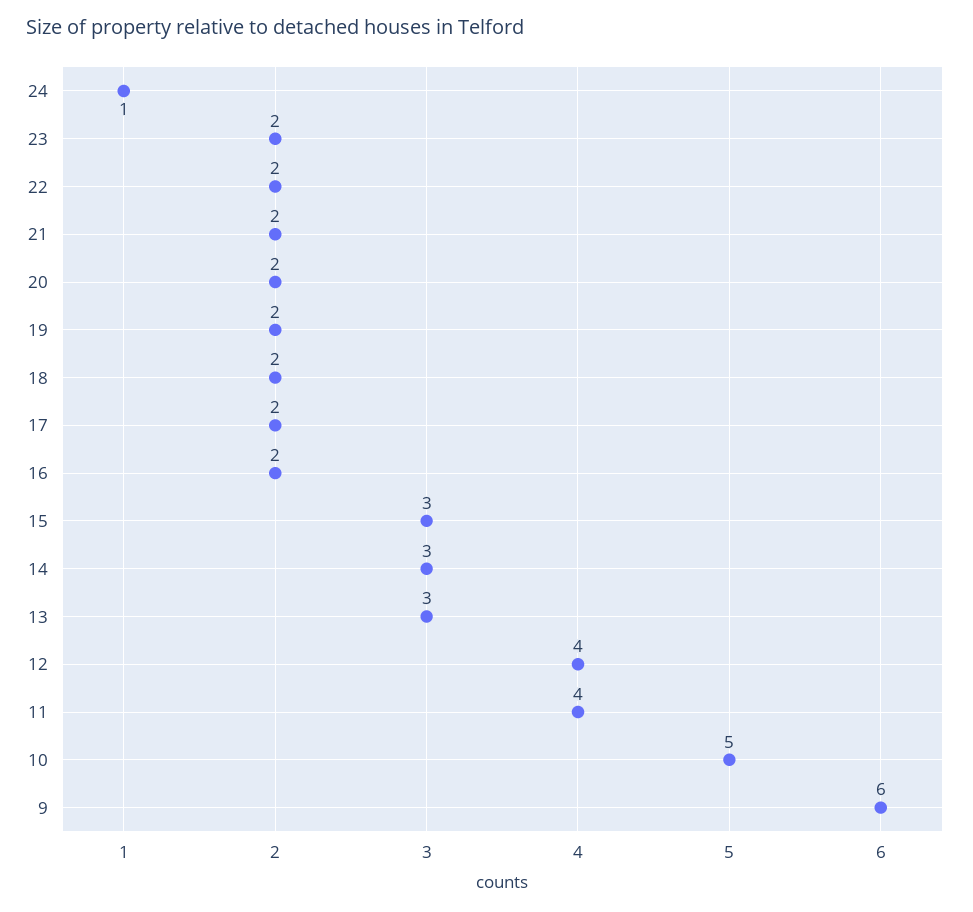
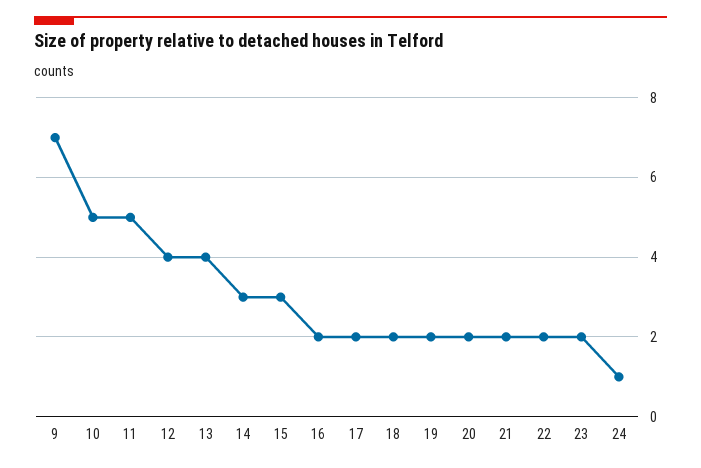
  {
    "24": 1,
    "23": 2,
    "22": 2,
    "21": 2,
    "20": 2,
    "19": 2,
    "18": 2,
    "17": 2,
    "16": 2,
    "15": 3,
    "14": 3,
-   "13": 3,
+   "13": 4,
    "12": 4,
-   "11": 4,
+   "11": 5,
    "10": 5,
-   "9": 6
+   "9": 7
  }

